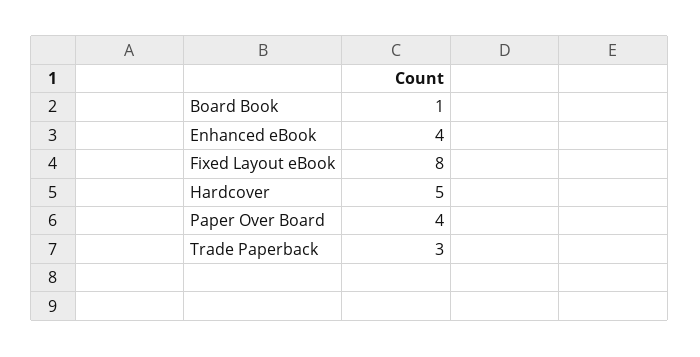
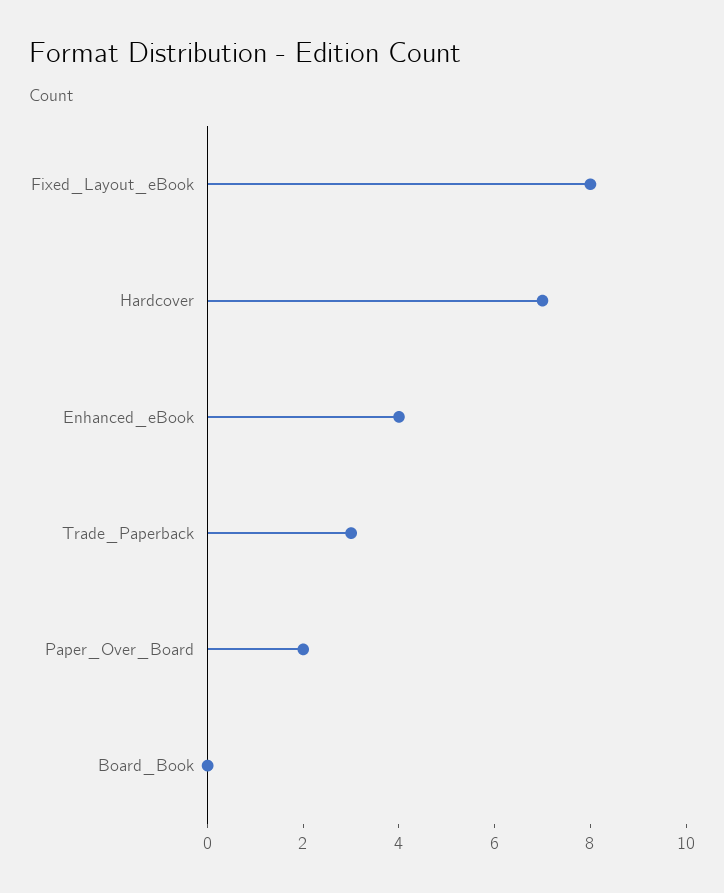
  {
-   "Board Book": 1,
+   "Board Book": 0,
    "Enhanced eBook": 4,
    "Fixed Layout eBook": 8,
-   "Hardcover": 5,
+   "Hardcover": 7,
-   "Paper Over Board": 4,
+   "Paper Over Board": 2,
    "Trade Paperback": 3
  }

